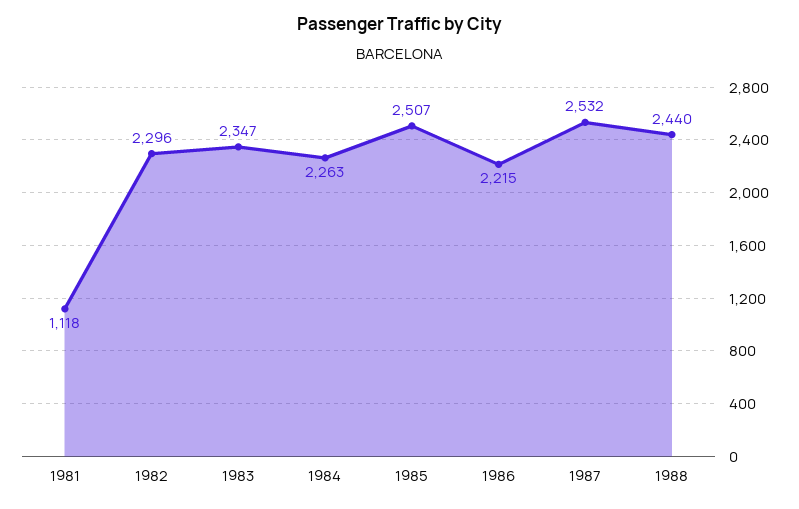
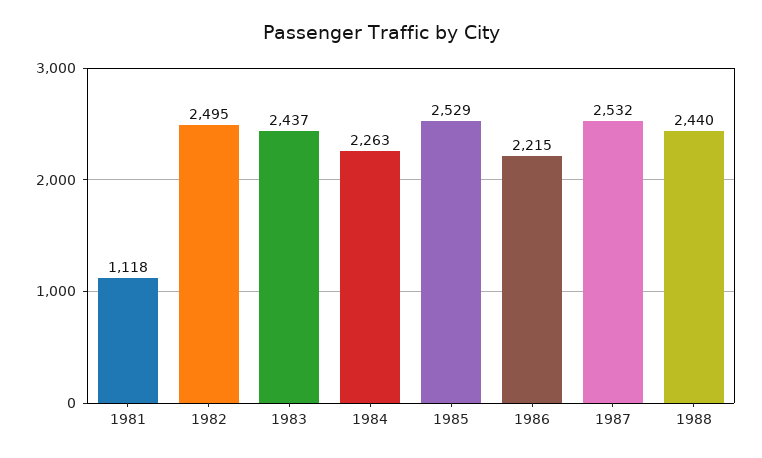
  {
    "1981": 1118,
-   "1982": 2296,
+   "1982": 2495,
-   "1983": 2347,
+   "1983": 2437,
    "1984": 2263,
-   "1985": 2507,
+   "1985": 2529,
    "1986": 2215,
    "1987": 2532,
    "1988": 2440
  }

